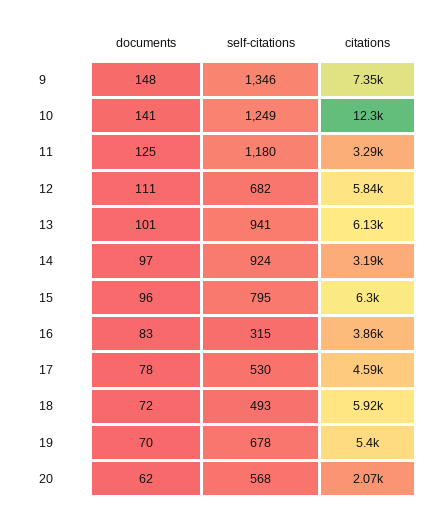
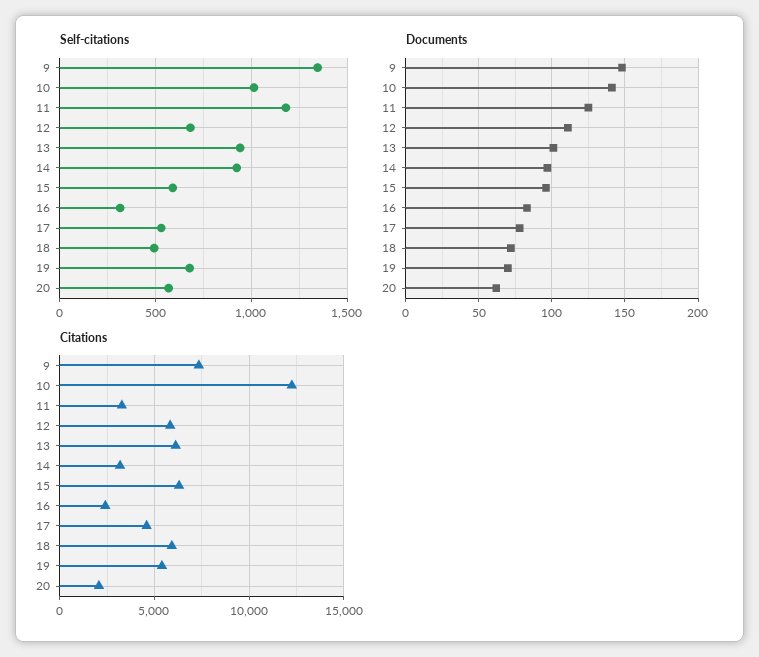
  {
    "documents": {
      "9": 148,
      "10": 141,
      "11": 125,
      "12": 111,
      "13": 101,
      "14": 97,
      "15": 96,
      "16": 83,
      "17": 78,
      "18": 72,
      "19": 70,
      "20": 62
    },
    "self-citations": {
      "9": 1346,
-     "10": 1249,
+     "10": 1000,
      "11": 1180,
      "12": 682,
      "13": 941,
      "14": 924,
-     "15": 795,
+     "15": 600,
      "16": 315,
      "17": 530,
      "18": 493,
      "19": 678,
      "20": 568
    },
    "citations": {
      "9": 7350,
      "10": 12300,
      "11": 3290,
      "12": 5840,
      "13": 6130,
      "14": 3190,
      "15": 6300,
-     "16": 3860,
+     "16": 2500,
      "17": 4590,
      "18": 5920,
      "19": 5400,
      "20": 2070
    }
  }

